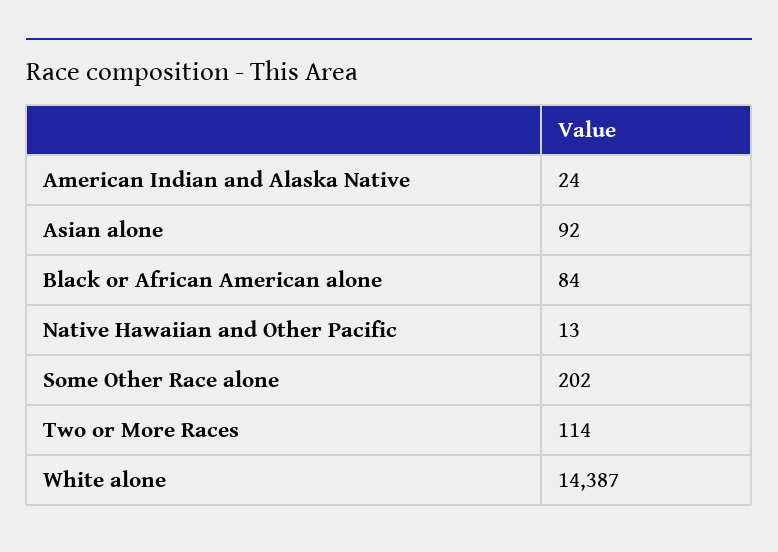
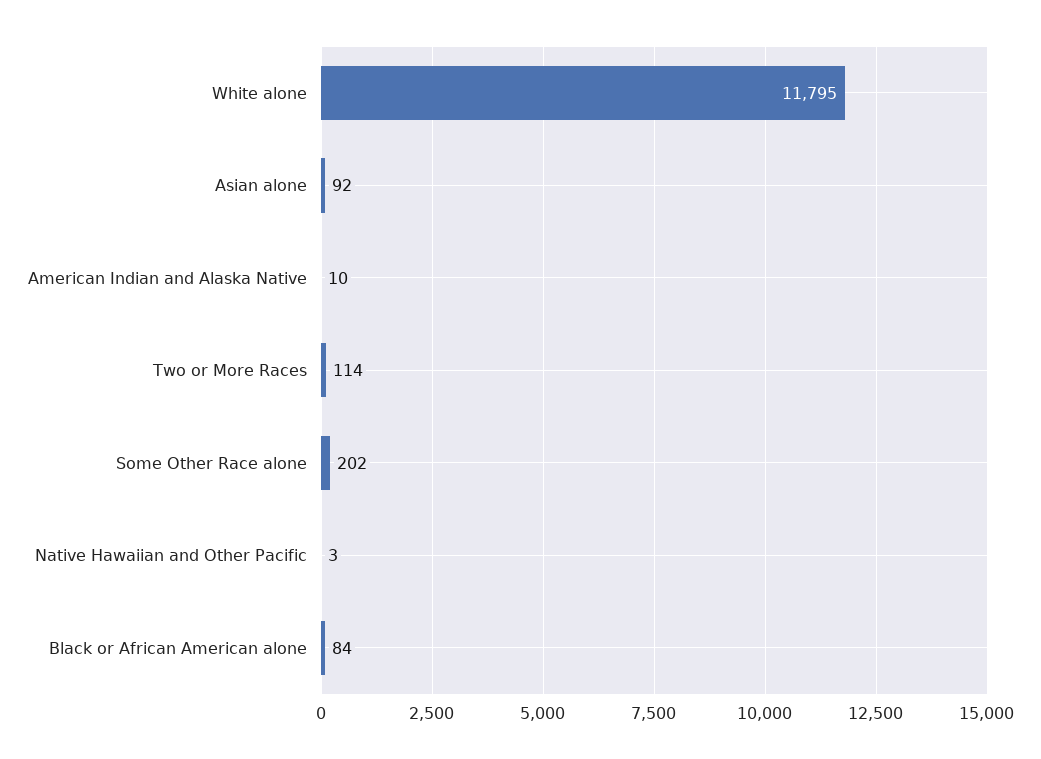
  {
-   "American Indian and Alaska Native": 24,
+   "American Indian and Alaska Native": 10,
    "Asian alone": 92,
    "Black or African American alone": 84,
-   "Native Hawaiian and Other Pacific": 13,
+   "Native Hawaiian and Other Pacific": 3,
    "Some Other Race alone": 202,
    "Two or More Races": 114,
-   "White alone": 14387
+   "White alone": 11795
  }

